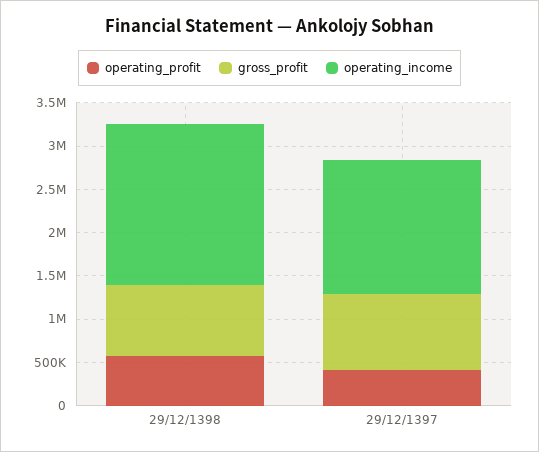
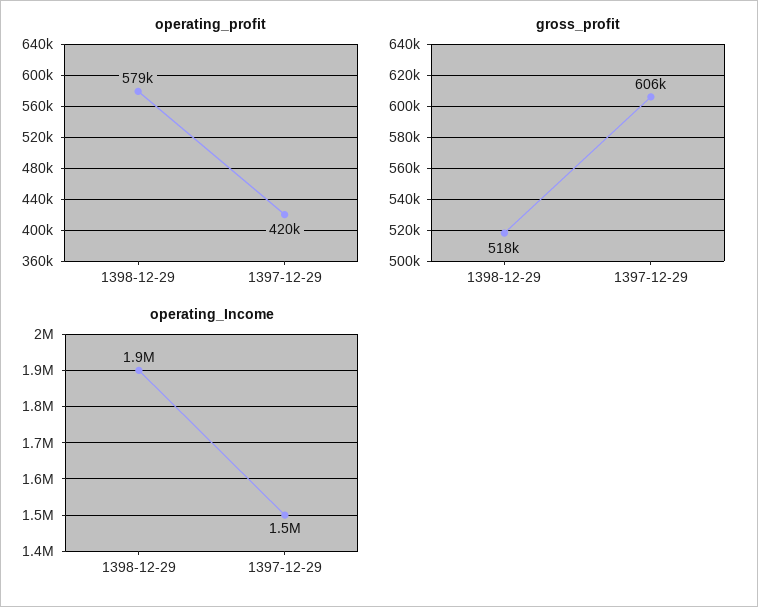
  {
    "operating_profit": {
      "29/12/1398": 579000,
      "29/12/1397": 420000
    },
    "gross_profit": {
-     "29/12/1398": 800000,
+     "29/12/1398": 518000,
-     "29/12/1397": 900000
+     "29/12/1397": 606000
    },
    "operating_income": {
      "29/12/1398": 1900000,
      "29/12/1397": 1500000
    }
  }

